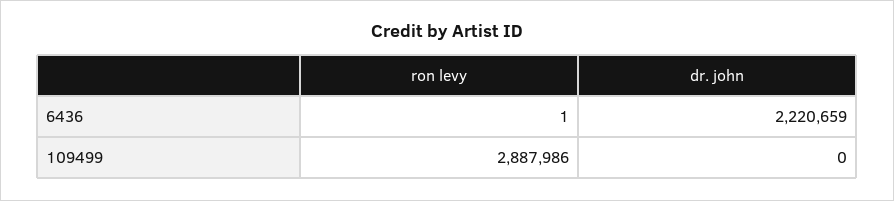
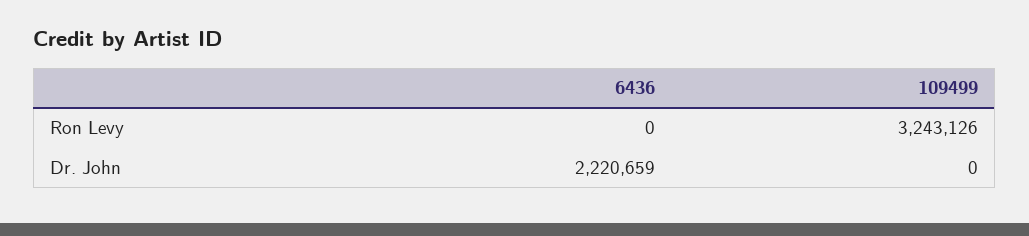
  {
    "ron levy": {
-     "6436": 1,
+     "6436": 0,
-     "109499": 2887986
+     "109499": 3243126
    },
    "dr. john": {
      "6436": 2220659,
      "109499": 0
    }
  }

